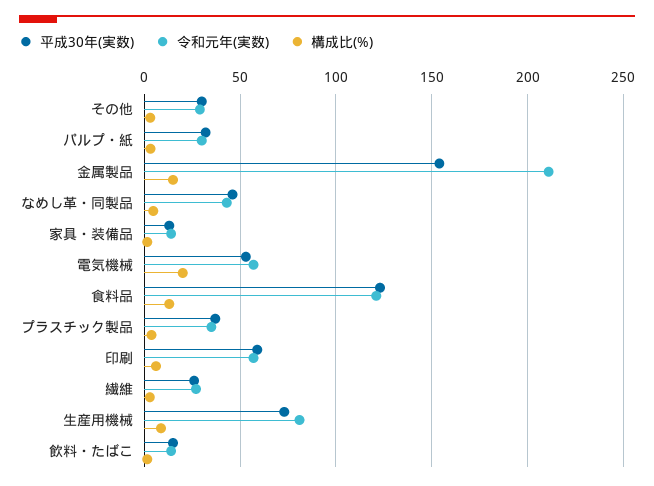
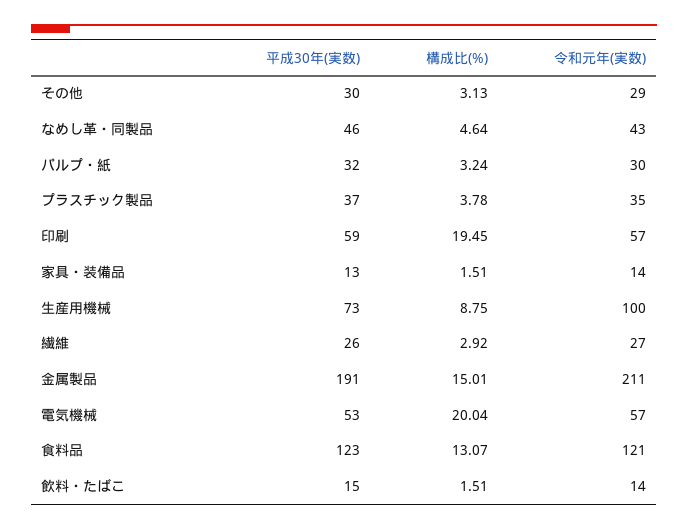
  {
    "平成30年(実数)": {
      "その他": 30,
      "パルプ・紙": 32,
-     "金属製品": 155,
+     "金属製品": 191,
      "なめし革・同製品": 46,
      "家具・装備品": 13,
      "電気機械": 53,
      "食料品": 123,
      "プラスチック製品": 37,
      "印刷": 59,
      "繊維": 26,
      "生産用機械": 73,
      "飲料・たばこ": 15
    },
    "令和元年(実数)": {
      "その他": 29,
      "パルプ・紙": 30,
      "金属製品": 211,
      "なめし革・同製品": 43,
      "家具・装備品": 14,
      "電気機械": 57,
      "食料品": 121,
      "プラスチック製品": 35,
      "印刷": 57,
      "繊維": 27,
-     "生産用機械": 80,
+     "生産用機械": 100,
      "飲料・たばこ": 14
    },
    "構成比(%)": {
      "その他": 3.13,
      "パルプ・紙": 3.24,
      "金属製品": 15.01,
      "なめし革・同製品": 4.64,
      "家具・装備品": 1.51,
      "電気機械": 20.04,
      "食料品": 13.07,
      "プラスチック製品": 3.78,
-     "印刷": 5,
+     "印刷": 19.45,
      "繊維": 2.92,
      "生産用機械": 8.75,
      "飲料・たばこ": 1.51
    }
  }

